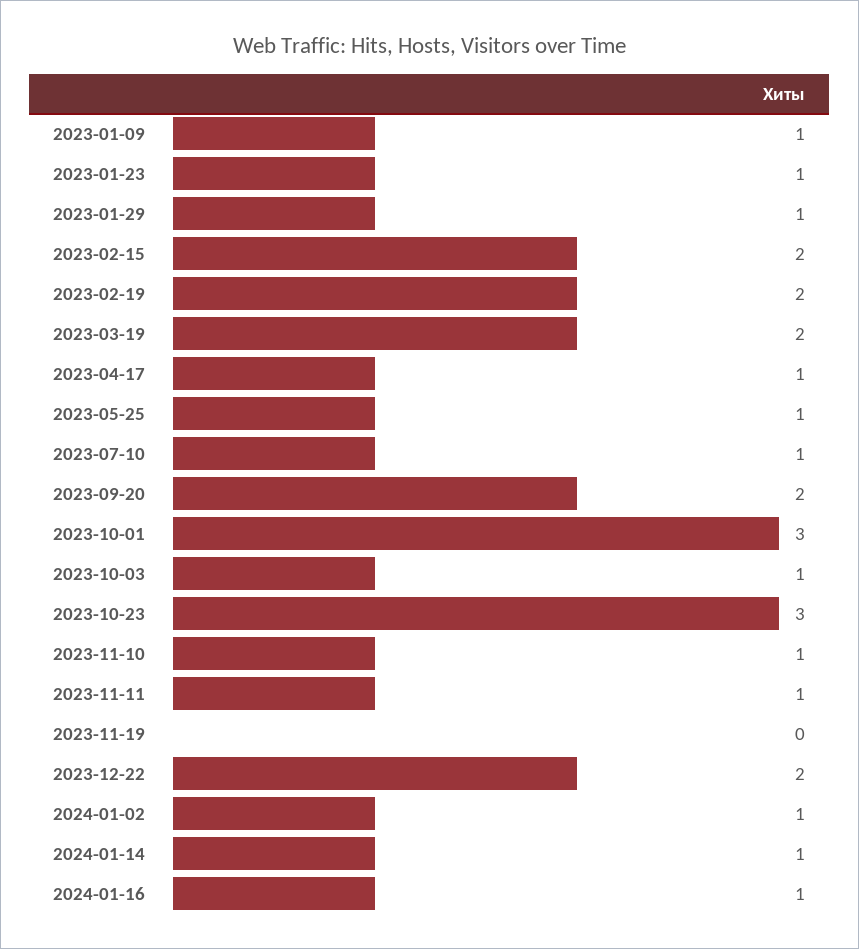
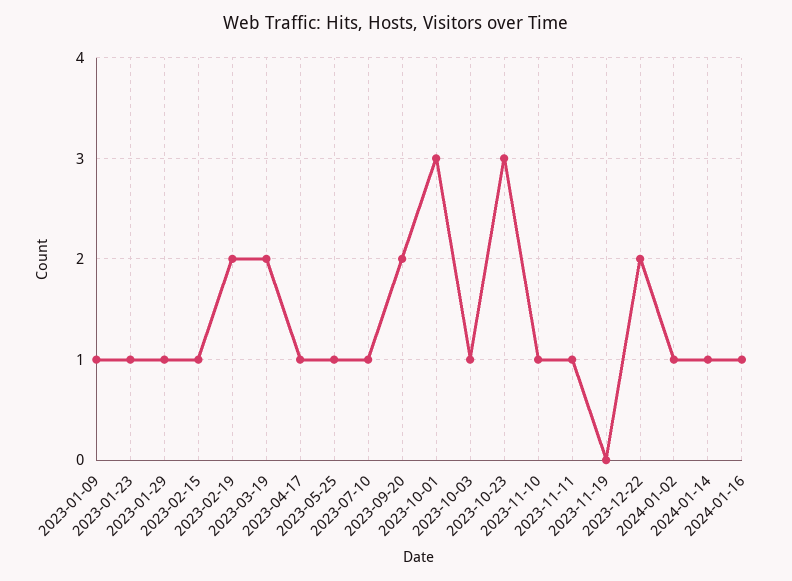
  {
    "2023-01-09": 1,
    "2023-01-23": 1,
    "2023-01-29": 1,
-   "2023-02-15": 2,
+   "2023-02-15": 1,
    "2023-02-19": 2,
    "2023-03-19": 2,
    "2023-04-17": 1,
    "2023-05-25": 1,
    "2023-07-10": 1,
    "2023-09-20": 2,
    "2023-10-01": 3,
    "2023-10-03": 1,
    "2023-10-23": 3,
    "2023-11-10": 1,
    "2023-11-11": 1,
    "2023-11-19": 0,
    "2023-12-22": 2,
    "2024-01-02": 1,
    "2024-01-14": 1,
    "2024-01-16": 1
  }

